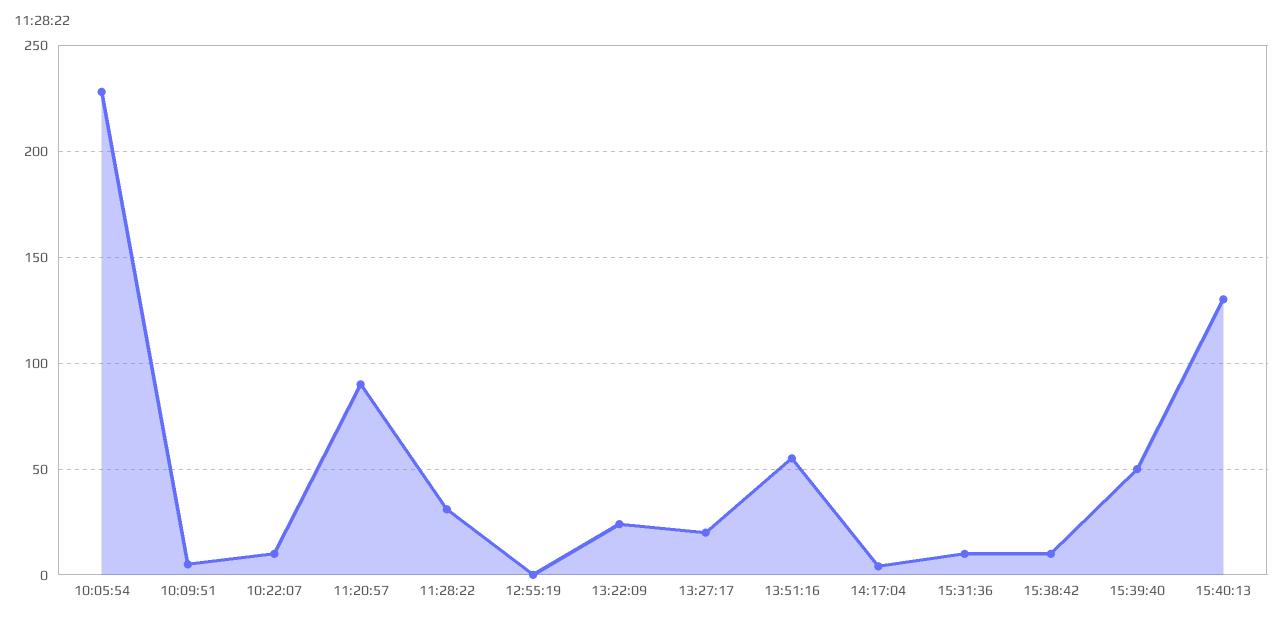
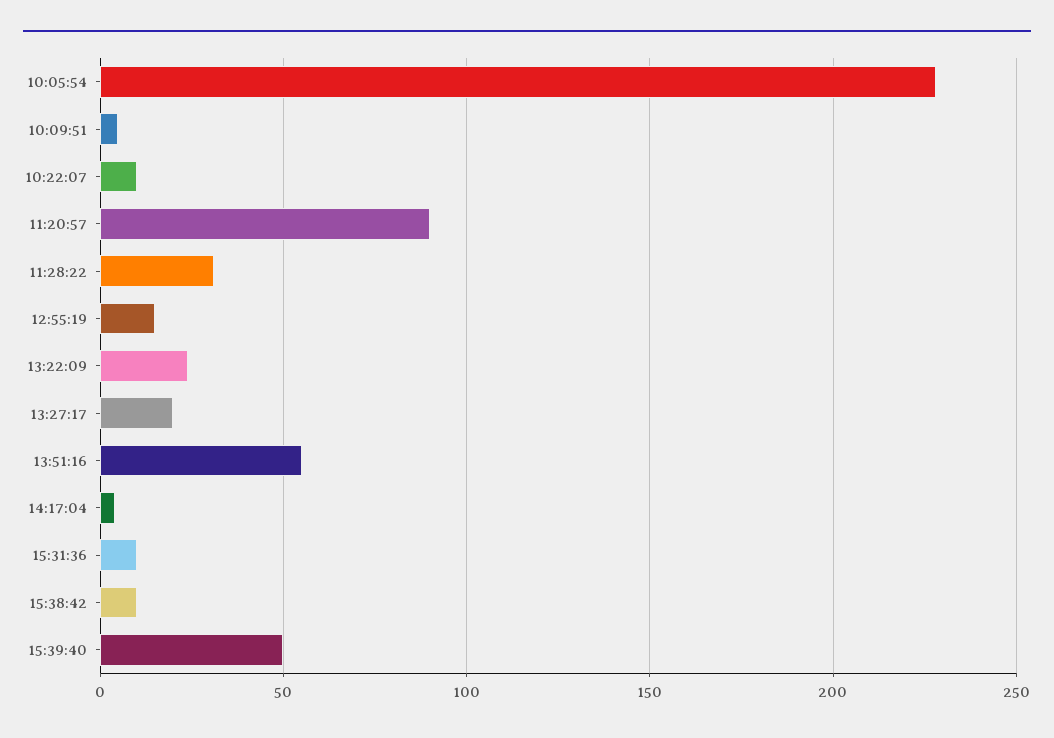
  {
    "10:05:54": 230,
    "10:09:51": 5,
    "10:22:07": 10,
    "11:20:57": 90,
    "11:28:22": 30,
-   "12:55:19": 0,
+   "12:55:19": 15,
    "13:22:09": 25,
    "13:27:17": 20,
    "13:51:16": 55,
    "14:17:04": 5,
    "15:31:36": 10,
    "15:38:42": 10,
-   "15:39:40": 50,
+   "15:39:40": 50
-   "15:40:13": 130
  }

